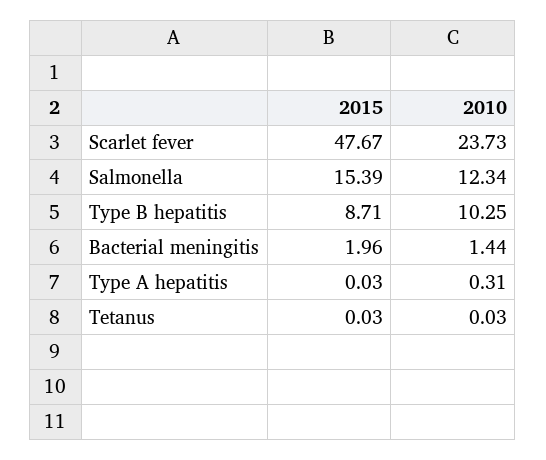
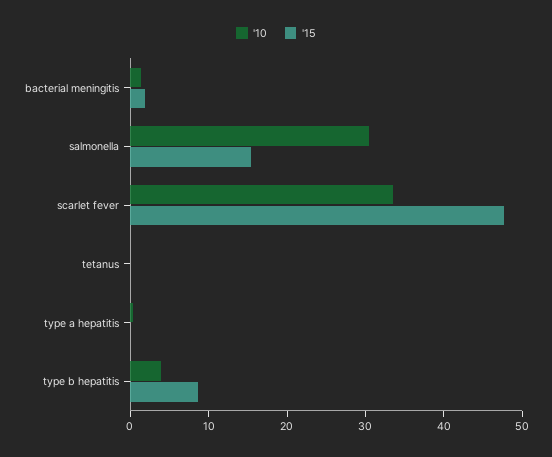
  {
    "2015": {
      "Scarlet fever": 47.67,
      "Salmonella": 15.39,
      "Type B hepatitis": 8.71,
      "Bacterial meningitis": 1.96,
      "Type A hepatitis": 0.03,
      "Tetanus": 0.03
    },
    "2010": {
-     "Scarlet fever": 23.73,
+     "Scarlet fever": 34,
-     "Salmonella": 12.34,
+     "Salmonella": 30,
-     "Type B hepatitis": 10.25,
+     "Type B hepatitis": 4,
      "Bacterial meningitis": 1.44,
      "Type A hepatitis": 0.31,
      "Tetanus": 0.03
    }
  }

